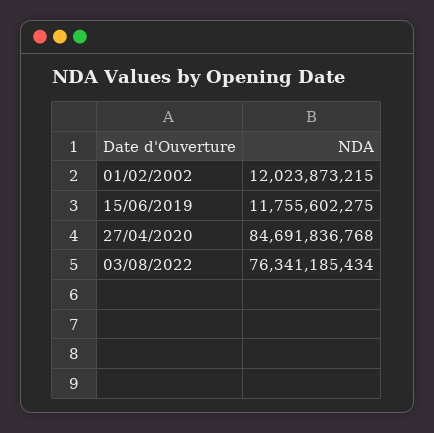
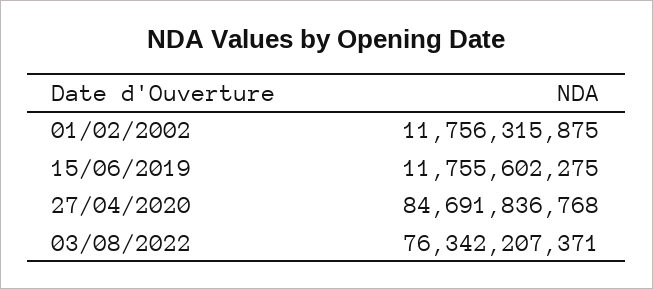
  {
-   "01/02/2002": 12023873215,
+   "01/02/2002": 11756315875,
    "15/06/2019": 11755602275,
    "27/04/2020": 84691836768,
-   "03/08/2022": 76341185434
+   "03/08/2022": 76342207371
  }

